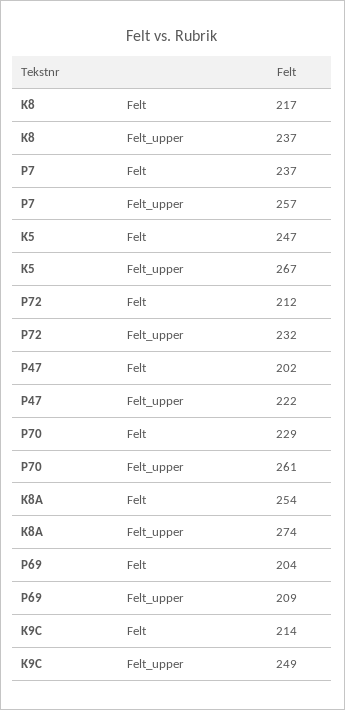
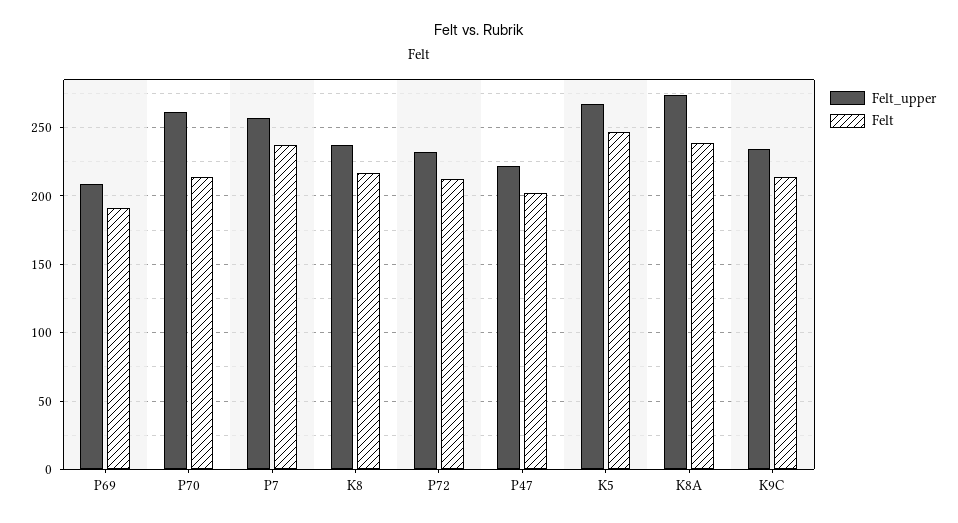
  {
    "Felt": {
      "K8": 217,
      "P7": 237,
      "K5": 247,
      "P72": 212,
      "P47": 202,
-     "P70": 229,
+     "P70": 215,
-     "K8A": 254,
+     "K8A": 240,
-     "P69": 204,
+     "P69": 190,
      "K9C": 214
    },
    "Felt_upper": {
      "K8": 237,
      "P7": 257,
      "K5": 267,
      "P72": 232,
      "P47": 222,
      "P70": 261,
      "K8A": 274,
      "P69": 209,
-     "K9C": 249
+     "K9C": 235
    }
  }

